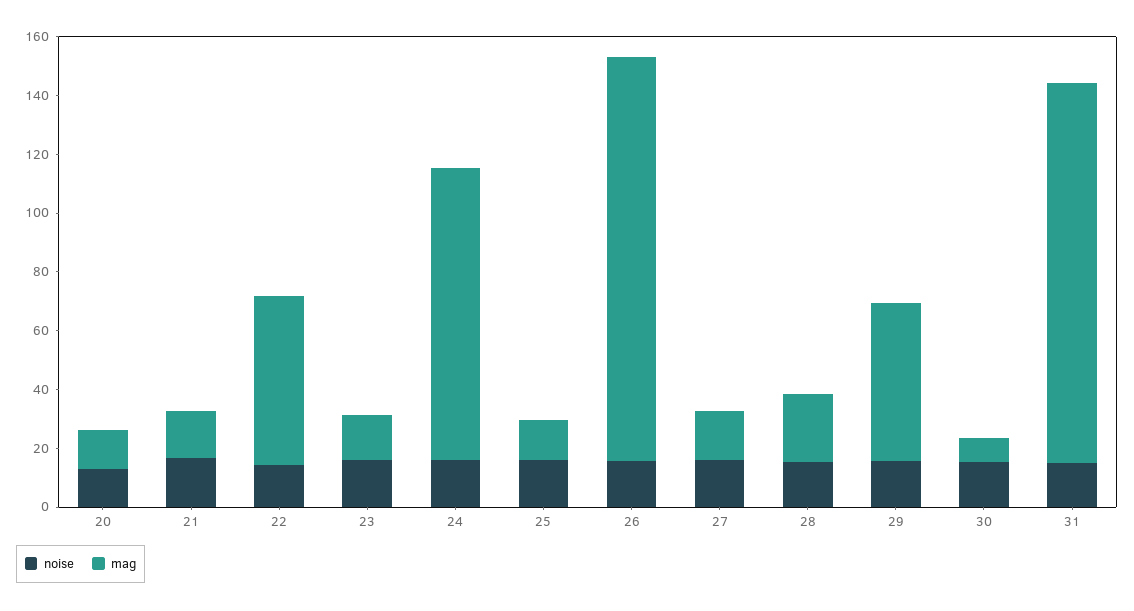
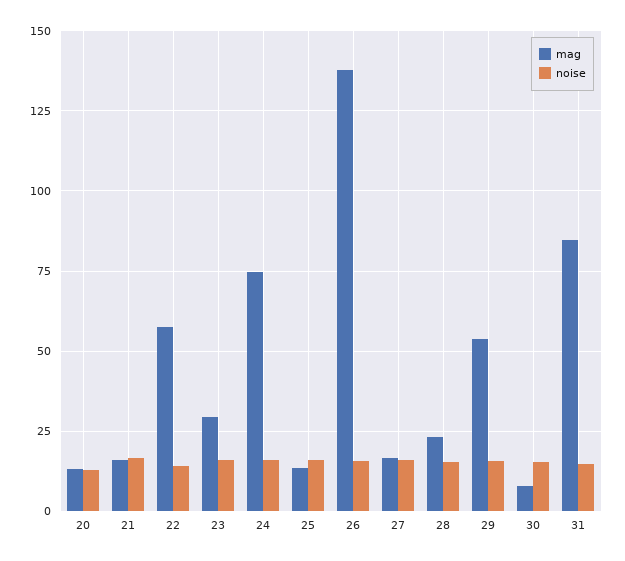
  {
    "noise": {
      "20": 12.5,
      "21": 17.5,
      "22": 15,
      "23": 15,
      "24": 15,
      "25": 15,
      "26": 15,
      "27": 15,
      "28": 15,
      "29": 15,
      "30": 15,
      "31": 15
    },
    "mag": {
      "20": 12.5,
      "21": 15,
      "22": 57.5,
-     "23": 15,
+     "23": 30,
-     "24": 100,
+     "24": 75,
      "25": 12.5,
      "26": 137.5,
      "27": 17.5,
      "28": 22.5,
      "29": 55,
      "30": 7.5,
-     "31": 130
+     "31": 85
    }
  }

